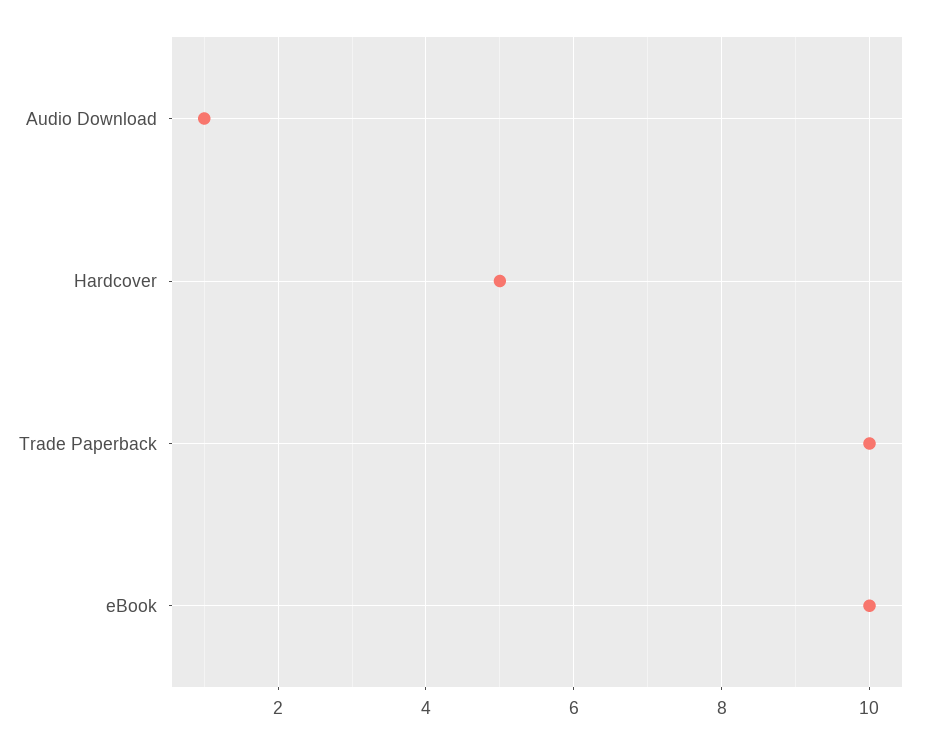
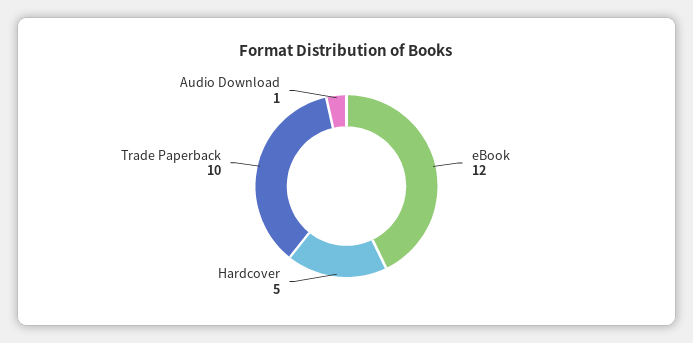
  {
    "Audio Download": 1,
    "Hardcover": 5,
    "Trade Paperback": 10,
-   "eBook": 10
+   "eBook": 12
  }

